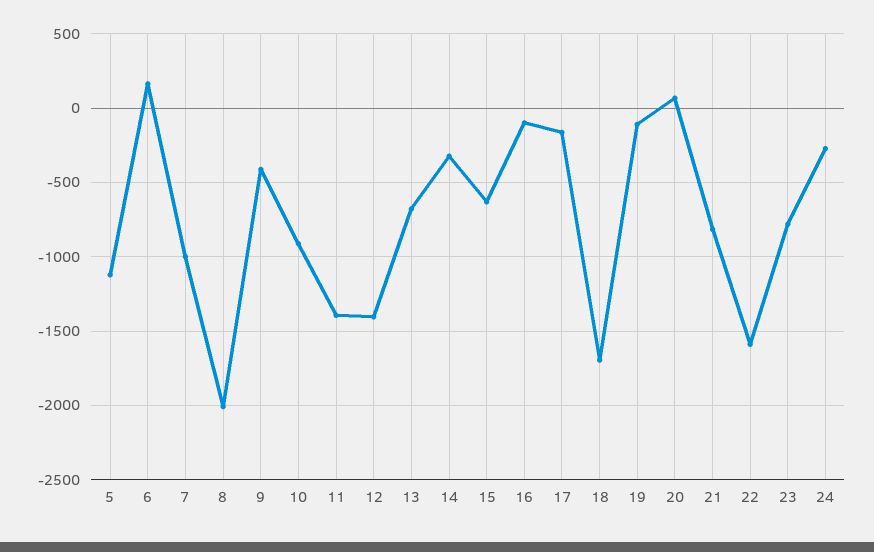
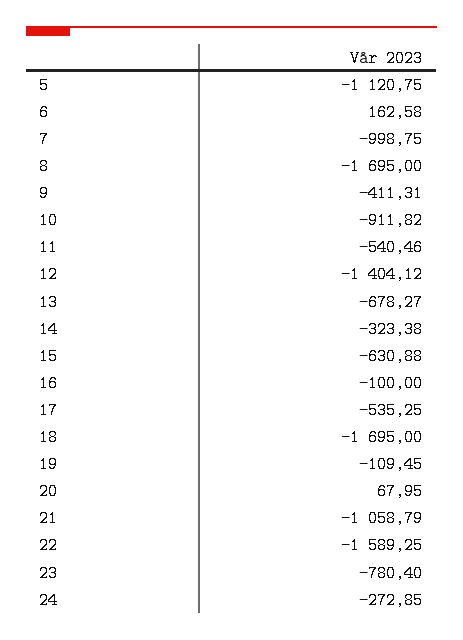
  {
    "5": -1120.75,
    "6": 162.58,
    "7": -998.75,
-   "8": -2000,
+   "8": -1695,
    "9": -411.31,
    "10": -911.82,
-   "11": -1400,
+   "11": -540.46,
    "12": -1404.12,
    "13": -678.27,
    "14": -323.38,
    "15": -630.88,
    "16": -100,
-   "17": -150,
+   "17": -535.25,
    "18": -1695,
    "19": -109.45,
    "20": 67.95,
-   "21": -800,
+   "21": -1058.79,
    "22": -1589.25,
    "23": -780.4,
    "24": -272.85
  }

